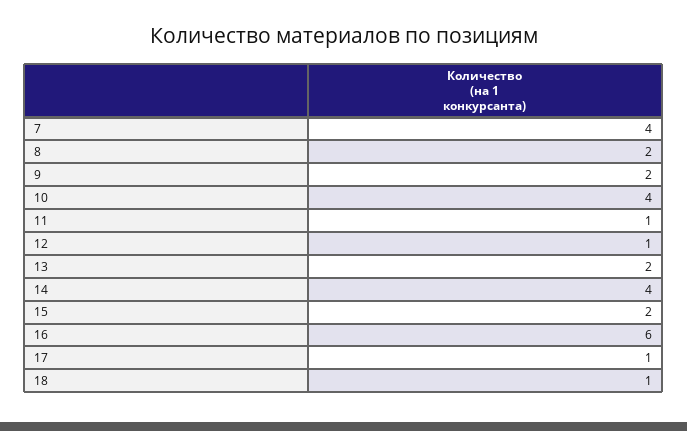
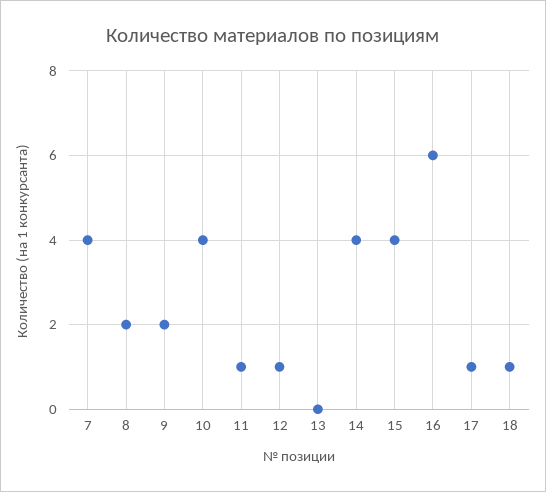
  {
    "7": 4,
    "8": 2,
    "9": 2,
    "10": 4,
    "11": 1,
    "12": 1,
-   "13": 2,
+   "13": 0,
    "14": 4,
-   "15": 2,
+   "15": 4,
    "16": 6,
    "17": 1,
    "18": 1
  }

